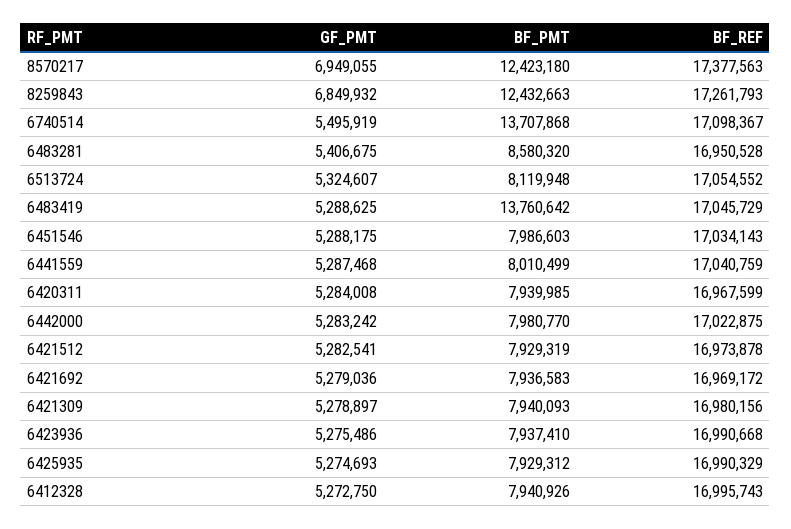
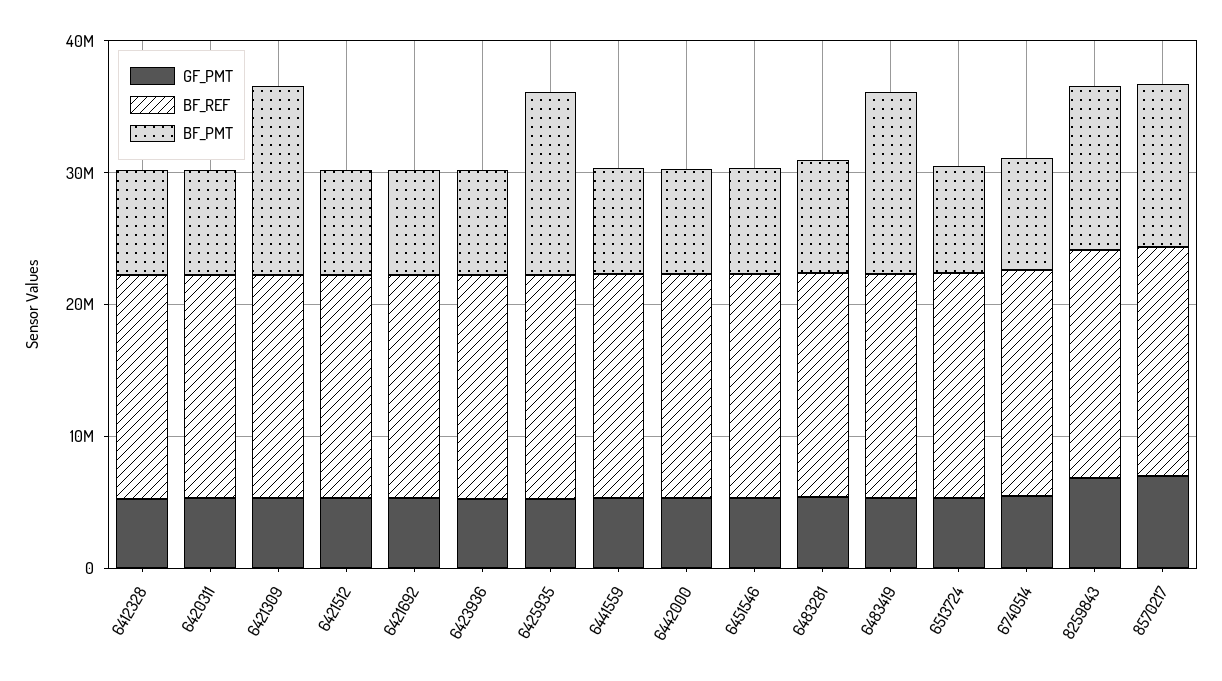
  {
    "GF_PMT": {
      "8570217": 6949055,
      "8259843": 6849932,
      "6740514": 5495919,
      "6483281": 5406675,
      "6513724": 5324607,
      "6483419": 5288625,
      "6451546": 5288175,
      "6441559": 5287468,
      "6420311": 5284008,
      "6442000": 5283242,
      "6421512": 5282541,
      "6421692": 5279036,
      "6421309": 5278897,
      "6423936": 5275486,
      "6425935": 5274693,
      "6412328": 5272750
    },
    "BF_PMT": {
      "8570217": 12423180,
      "8259843": 12432663,
-     "6740514": 13707868,
+     "6740514": 8000000,
      "6483281": 8580320,
      "6513724": 8119948,
      "6483419": 13760642,
      "6451546": 7986603,
      "6441559": 8010499,
      "6420311": 7939985,
      "6442000": 7980770,
      "6421512": 7929319,
      "6421692": 7936583,
-     "6421309": 7940093,
+     "6421309": 14000000,
      "6423936": 7937410,
-     "6425935": 7929312,
+     "6425935": 14000000,
      "6412328": 7940926
    },
    "BF_REF": {
      "8570217": 17377563,
      "8259843": 17261793,
      "6740514": 17098367,
      "6483281": 16950528,
      "6513724": 17054552,
      "6483419": 17045729,
      "6451546": 17034143,
      "6441559": 17040759,
      "6420311": 16967599,
      "6442000": 17022875,
      "6421512": 16973878,
      "6421692": 16969172,
      "6421309": 16980156,
      "6423936": 16990668,
      "6425935": 16990329,
      "6412328": 16995743
    }
  }

